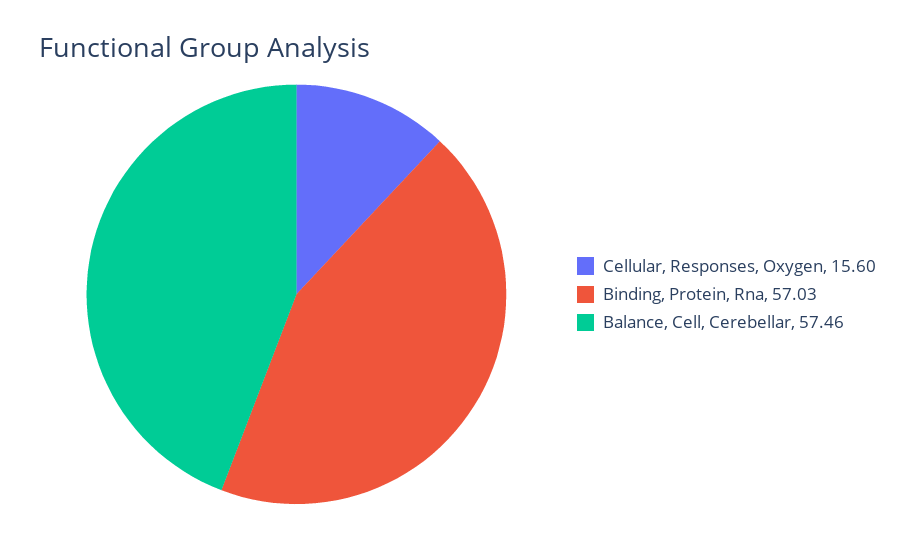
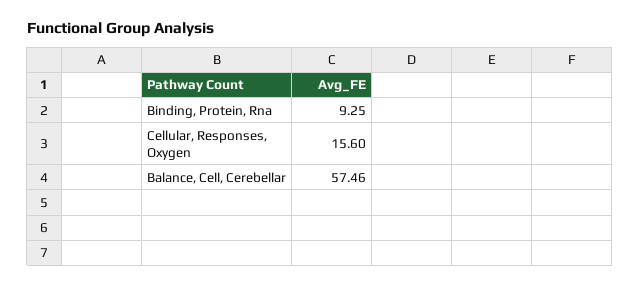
  {
    "Cellular, Responses, Oxygen": 15.6,
-   "Binding, Protein, Rna": 57.03,
+   "Binding, Protein, Rna": 9.25,
    "Balance, Cell, Cerebellar": 57.46
  }

